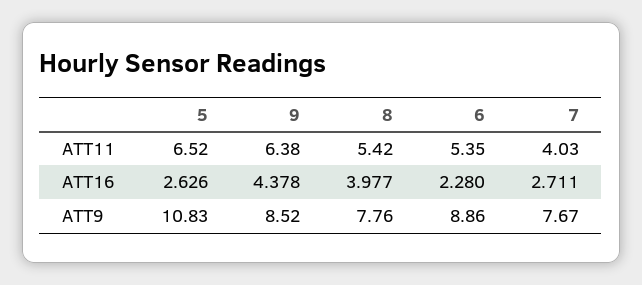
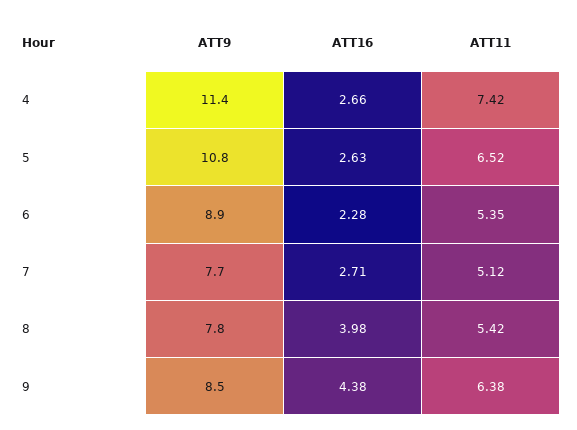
  {
    "5": {
      "ATT11": 6.52,
      "ATT16": 2.626,
      "ATT9": 10.83
    },
    "9": {
      "ATT11": 6.38,
      "ATT16": 4.378,
      "ATT9": 8.52
    },
    "8": {
      "ATT11": 5.42,
      "ATT16": 3.977,
      "ATT9": 7.76
    },
    "6": {
      "ATT11": 5.35,
      "ATT16": 2.28,
      "ATT9": 8.86
    },
    "7": {
-     "ATT11": 4.03,
+     "ATT11": 5.12,
      "ATT16": 2.711,
      "ATT9": 7.67
-   }
+   },
+   "4": {
+     "ATT9": 11.4,
+     "ATT16": 2.66,
+     "ATT11": 7.42
+   }
  }

